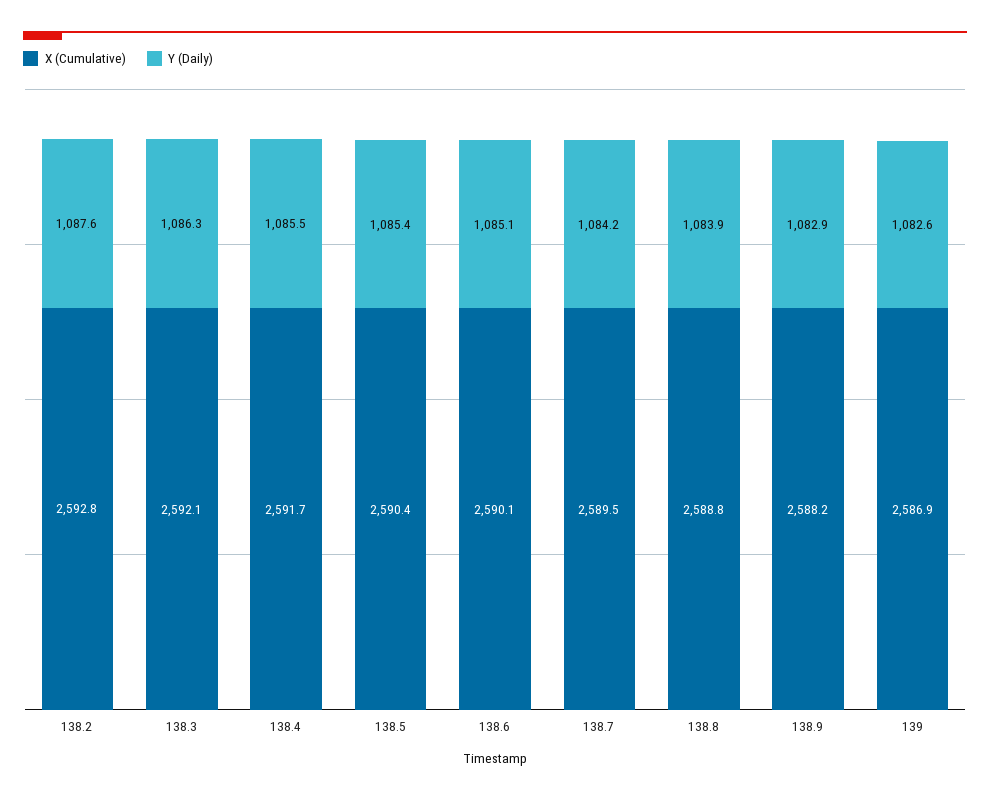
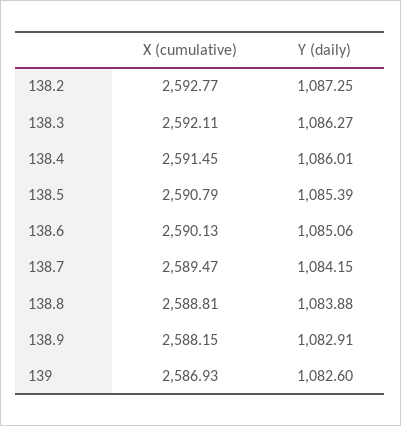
  {
    "X (Cumulative)": {
      "138.2": 2592.77,
      "138.3": 2592.11,
-     "138.4": 2591.7,
+     "138.4": 2591.45,
-     "138.5": 2590.4,
+     "138.5": 2590.79,
      "138.6": 2590.13,
      "138.7": 2589.47,
      "138.8": 2588.81,
      "138.9": 2588.15,
      "139": 2586.93
    },
    "Y (Daily)": {
-     "138.2": 1087.6,
+     "138.2": 1087.25,
      "138.3": 1086.27,
-     "138.4": 1085.5,
+     "138.4": 1086.01,
      "138.5": 1085.39,
      "138.6": 1085.06,
      "138.7": 1084.15,
      "138.8": 1083.88,
      "138.9": 1082.91,
      "139": 1082.6
    }
  }

